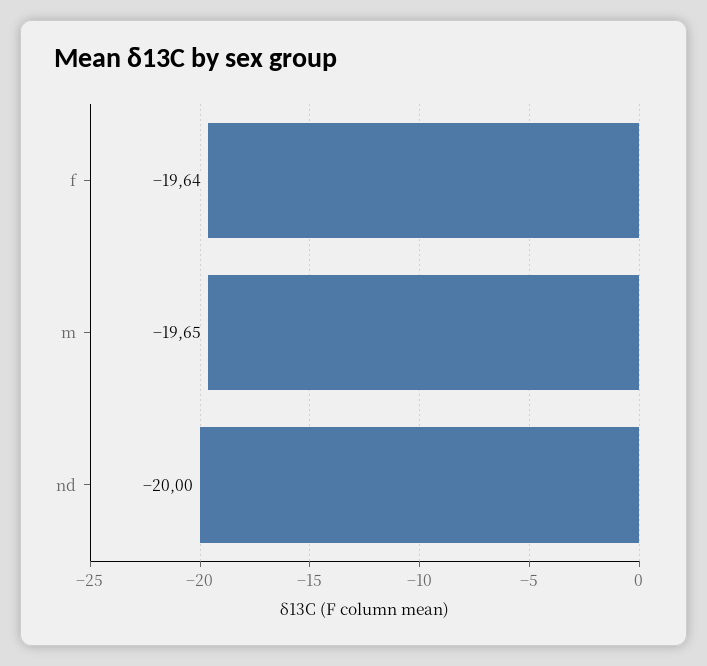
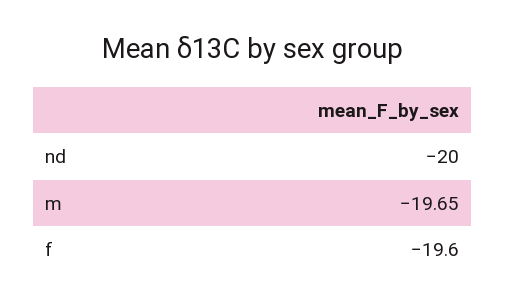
  {
-   "f": -19.64,
+   "f": -19.6,
    "m": -19.65,
    "nd": -20
  }

